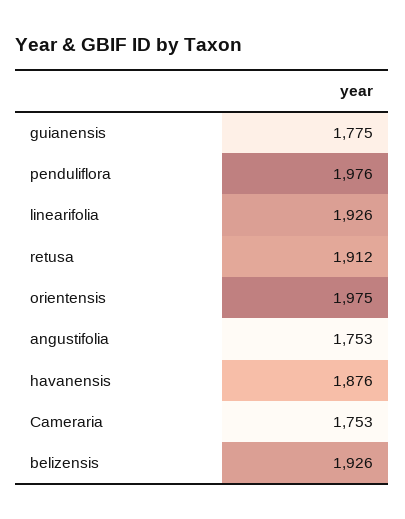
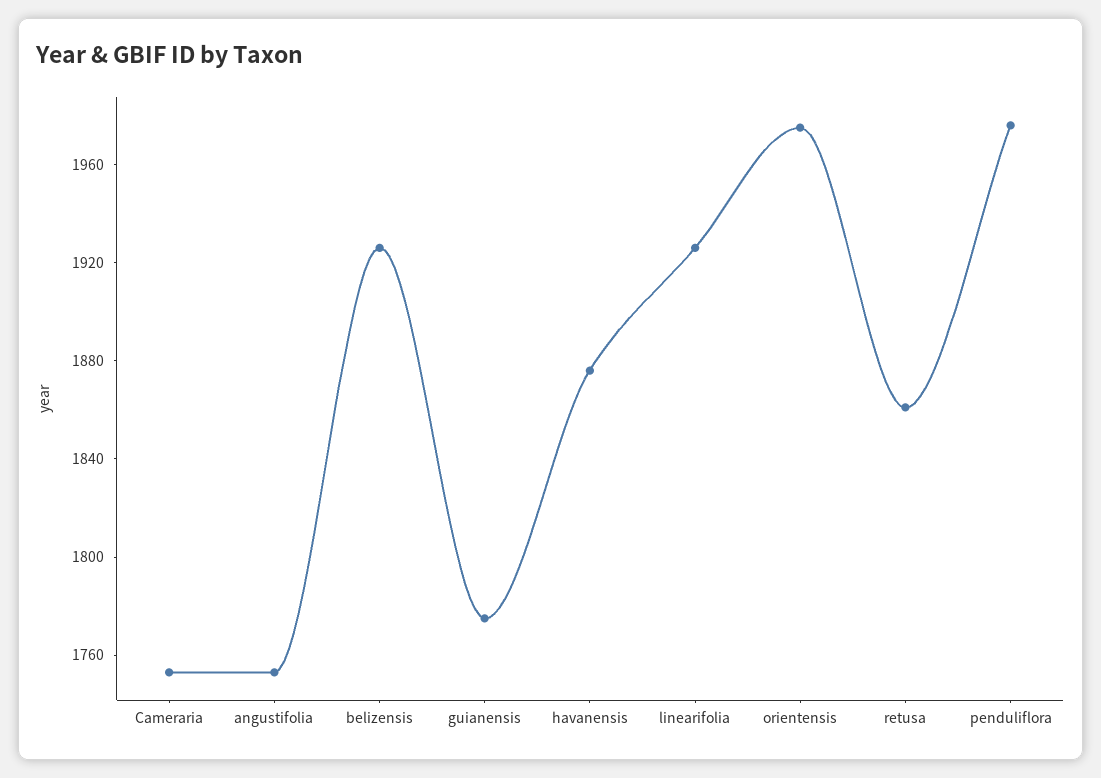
  {
    "guianensis": 1775,
    "penduliflora": 1976,
    "linearifolia": 1926,
-   "retusa": 1912,
+   "retusa": 1860,
    "orientensis": 1975,
    "angustifolia": 1753,
    "havanensis": 1876,
    "Cameraria": 1753,
    "belizensis": 1926
  }

